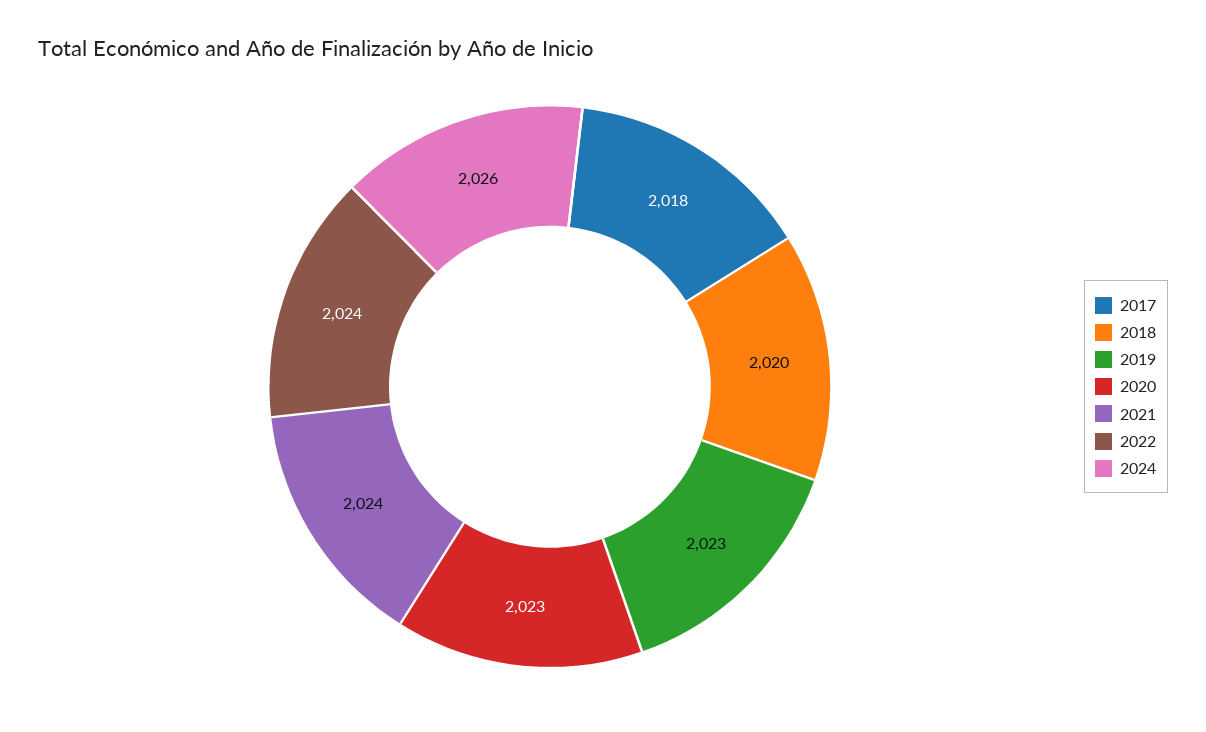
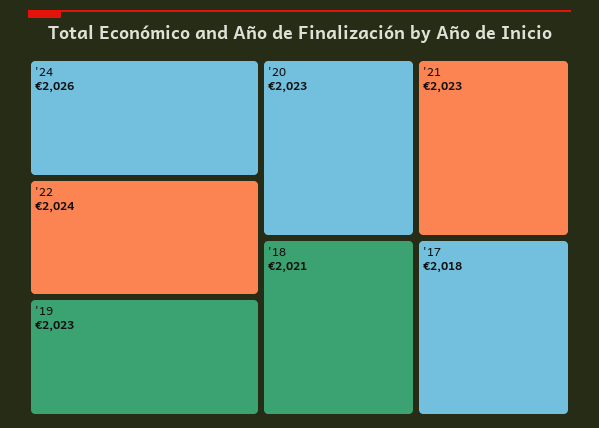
  {
    "2017": 2018,
-   "2018": 2020,
+   "2018": 2021,
    "2019": 2023,
    "2020": 2023,
-   "2021": 2024,
+   "2021": 2023,
    "2022": 2024,
    "2024": 2026
  }

